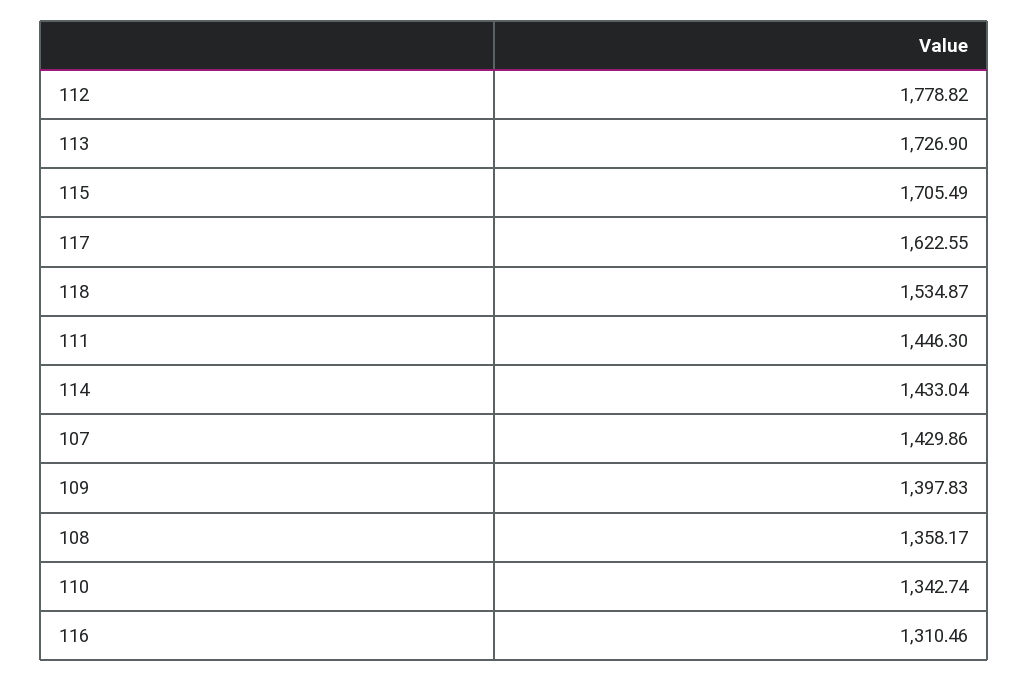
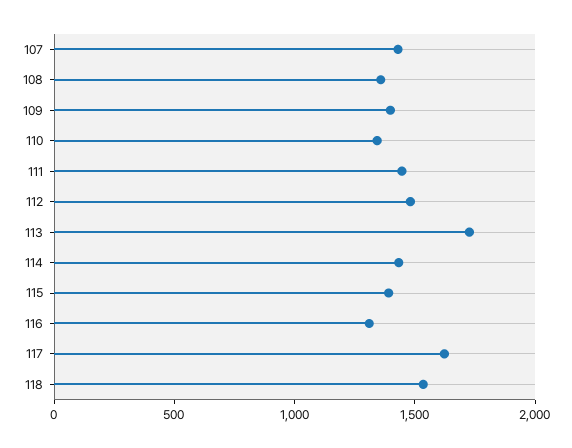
  {
-   "112": 1778.82,
+   "112": 1500,
    "113": 1726.9,
-   "115": 1705.49,
+   "115": 1400,
    "117": 1622.55,
    "118": 1534.87,
    "111": 1446.3,
    "114": 1433.04,
    "107": 1429.86,
    "109": 1397.83,
    "108": 1358.17,
    "110": 1342.74,
    "116": 1310.46
  }

